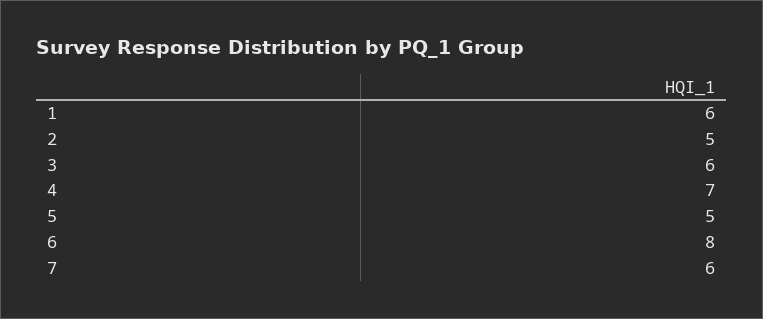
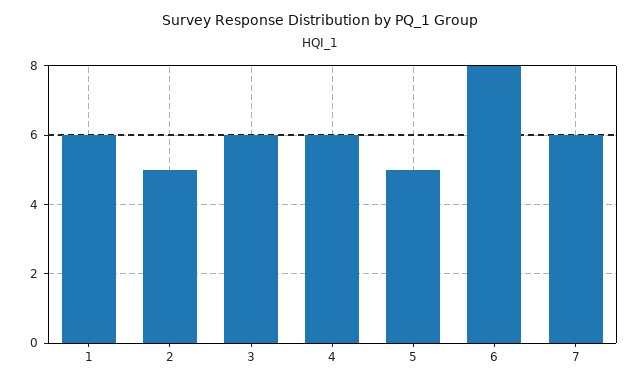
  {
    "1": 6,
    "2": 5,
    "3": 6,
-   "4": 7,
+   "4": 6,
    "5": 5,
    "6": 8,
    "7": 6
  }

